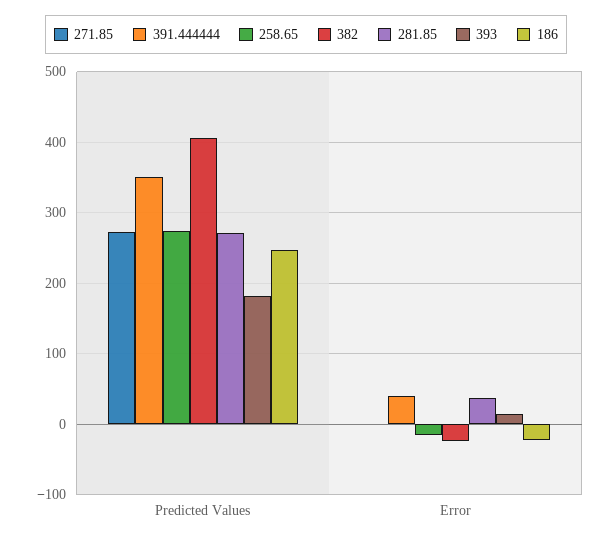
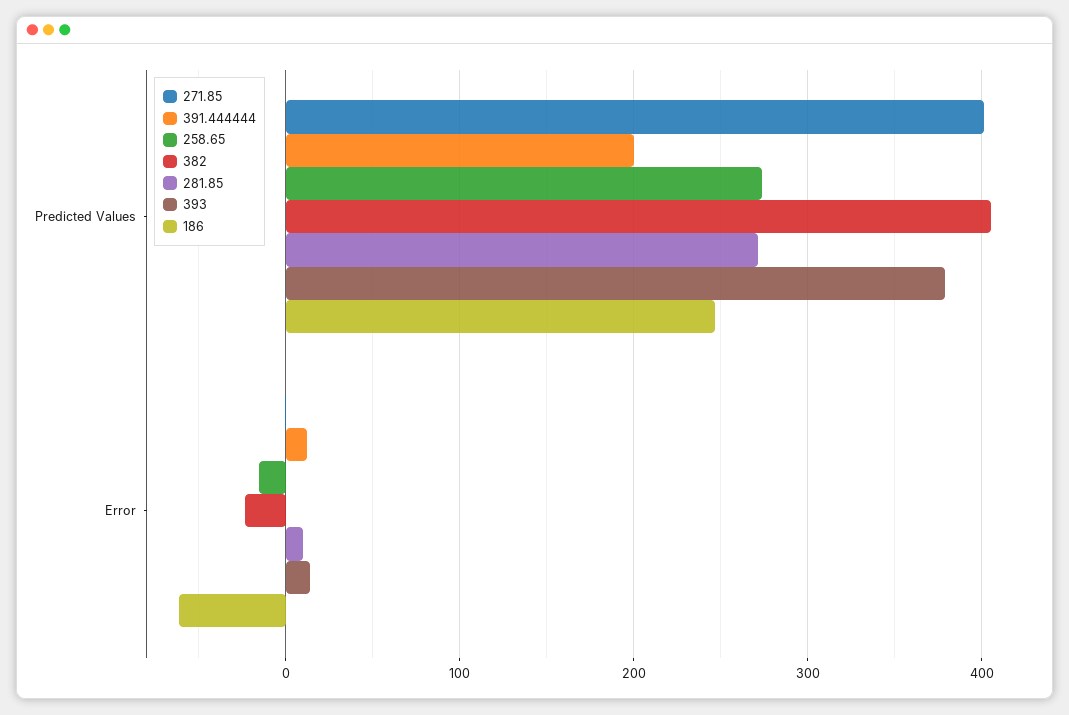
  {
    "271.85": {
-     "Predicted Values": 270,
+     "Predicted Values": 400,
      "Error": 0
    },
    "391.444444": {
-     "Predicted Values": 350,
+     "Predicted Values": 200,
-     "Error": 40
+     "Error": 10
    },
    "258.65": {
      "Predicted Values": 270,
      "Error": -20
    },
    "382": {
      "Predicted Values": 410,
      "Error": -20
    },
    "281.85": {
      "Predicted Values": 270,
-     "Error": 40
+     "Error": 10
    },
    "393": {
-     "Predicted Values": 180,
+     "Predicted Values": 380,
      "Error": 10
    },
    "186": {
      "Predicted Values": 250,
-     "Error": -20
+     "Error": -60
    }
  }

